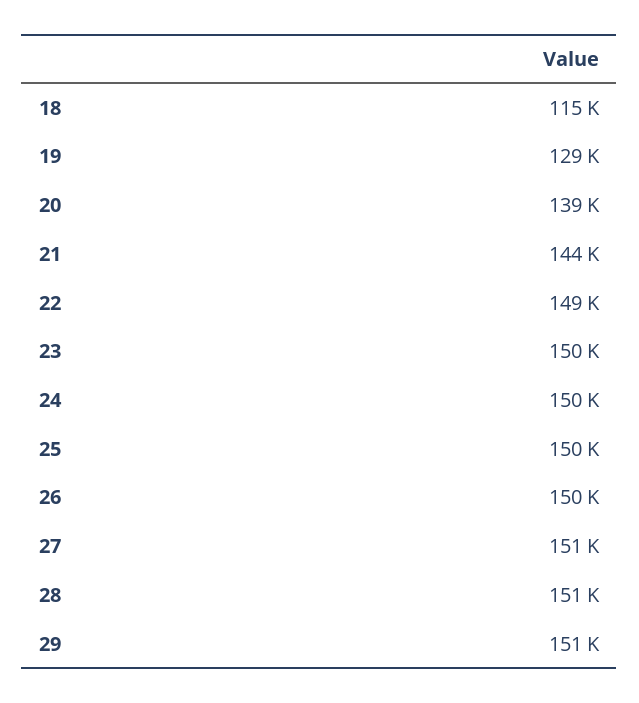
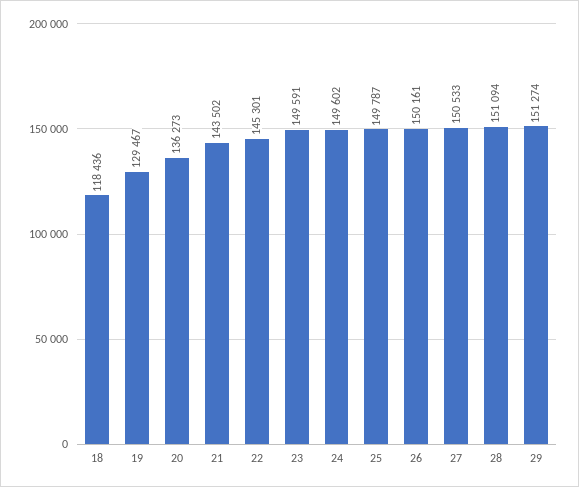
  {
-   "18": 115000,
+   "18": 118436,
    "19": 129467,
-   "20": 139000,
+   "20": 136273,
    "21": 143502,
-   "22": 149000,
+   "22": 145301,
    "23": 149591,
    "24": 149602,
    "25": 149787,
    "26": 150161,
    "27": 150533,
    "28": 151094,
    "29": 151274
  }

